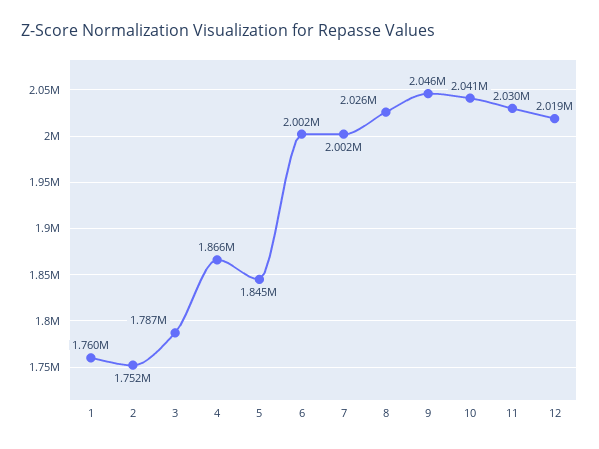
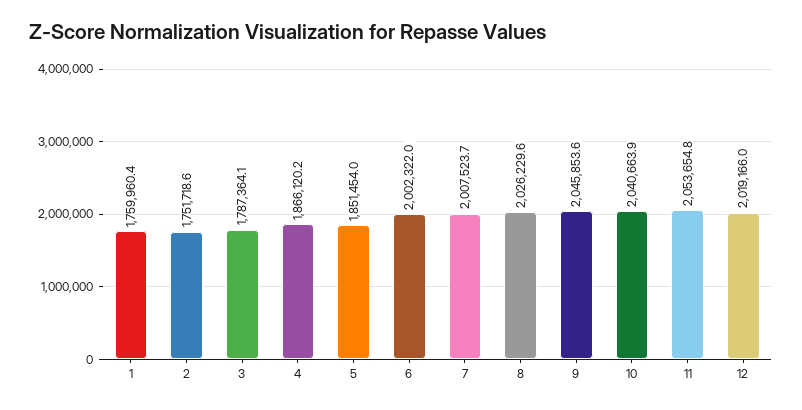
  {
    "1": 1759960.4,
    "2": 1751718.6,
    "3": 1787364.1,
    "4": 1866120.2,
-   "5": 1845000,
+   "5": 1851454,
    "6": 2002322,
-   "7": 2002000,
+   "7": 2007523.7,
    "8": 2026229.6,
    "9": 2045853.6,
    "10": 2040663.9,
-   "11": 2030000,
+   "11": 2053654.8,
    "12": 2019166
  }

